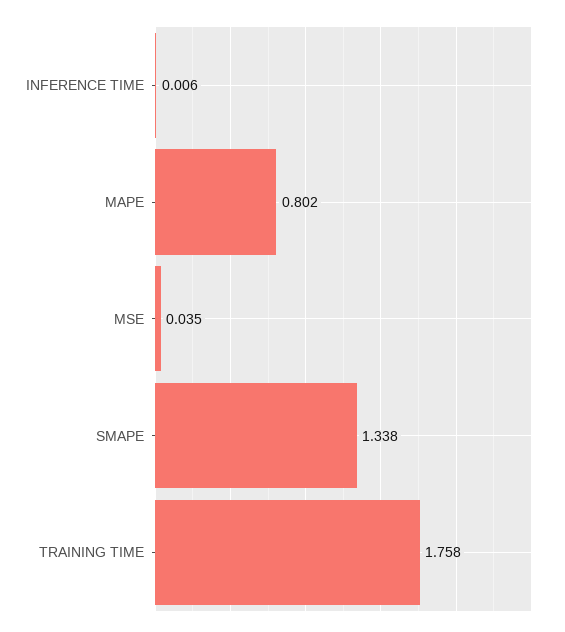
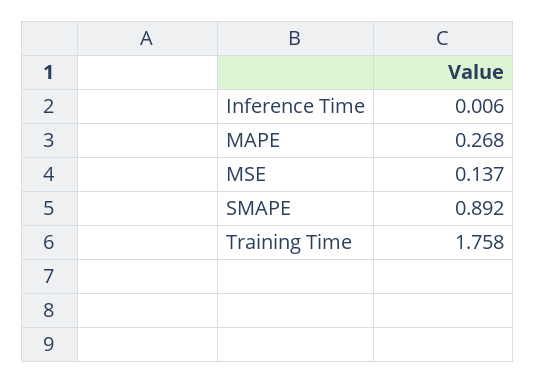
  {
    "INFERENCE TIME": 0.006,
-   "MAPE": 0.802,
+   "MAPE": 0.268,
-   "MSE": 0.035,
+   "MSE": 0.137,
-   "SMAPE": 1.338,
+   "SMAPE": 0.892,
    "TRAINING TIME": 1.758
  }

